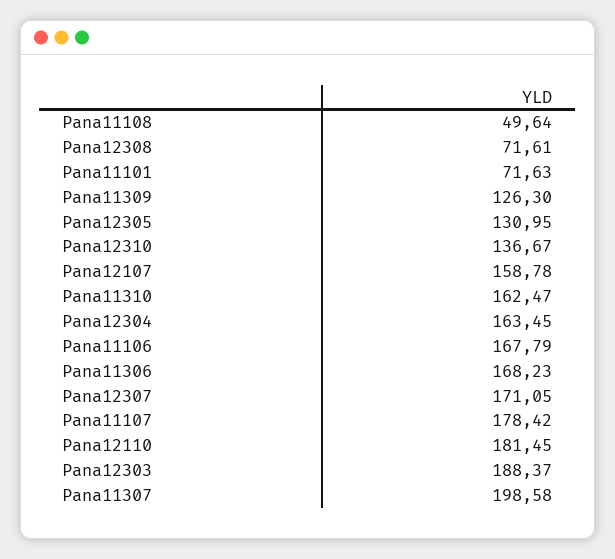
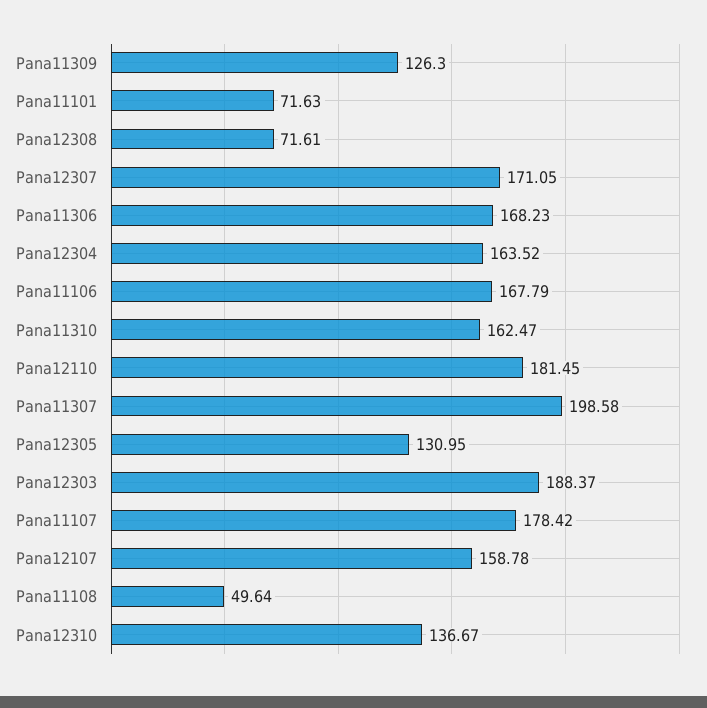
  {
    "Pana11108": 49.64,
    "Pana12308": 71.61,
    "Pana11101": 71.63,
    "Pana11309": 126.3,
    "Pana12305": 130.95,
    "Pana12310": 136.67,
    "Pana12107": 158.78,
    "Pana11310": 162.47,
-   "Pana12304": 163.45,
+   "Pana12304": 163.52,
    "Pana11106": 167.79,
    "Pana11306": 168.23,
    "Pana12307": 171.05,
    "Pana11107": 178.42,
    "Pana12110": 181.45,
    "Pana12303": 188.37,
    "Pana11307": 198.58
  }

